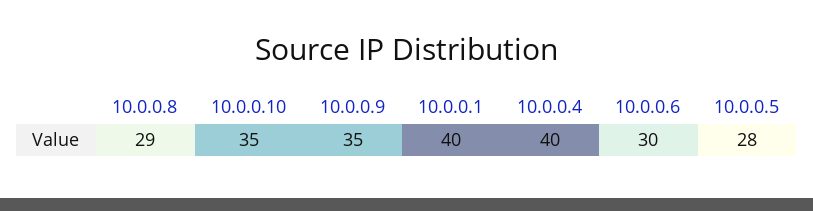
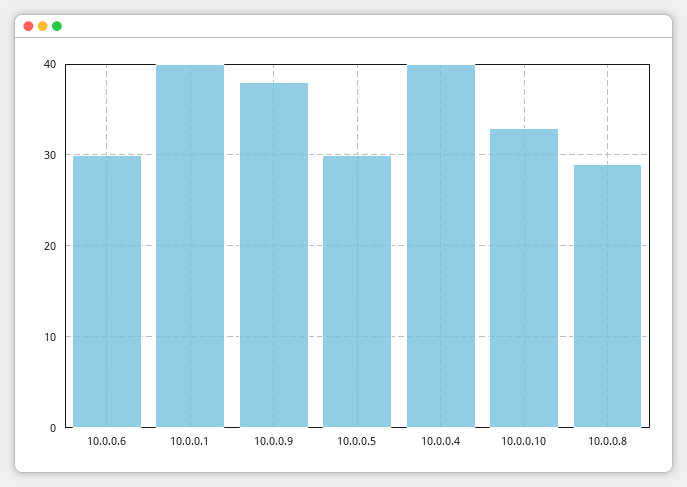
  {
    "10.0.0.8": 29,
-   "10.0.0.10": 35,
+   "10.0.0.10": 33,
-   "10.0.0.9": 35,
+   "10.0.0.9": 38,
    "10.0.0.1": 40,
    "10.0.0.4": 40,
    "10.0.0.6": 30,
-   "10.0.0.5": 28
+   "10.0.0.5": 30
  }

